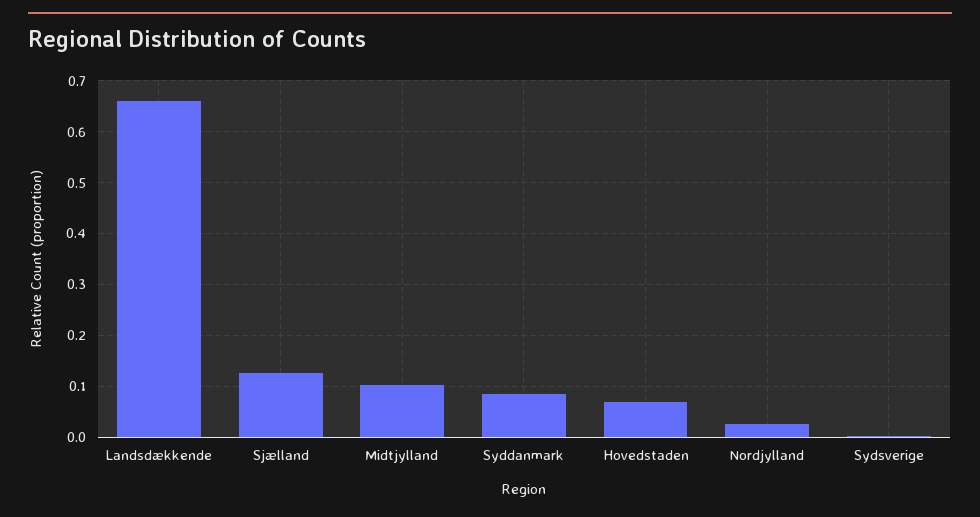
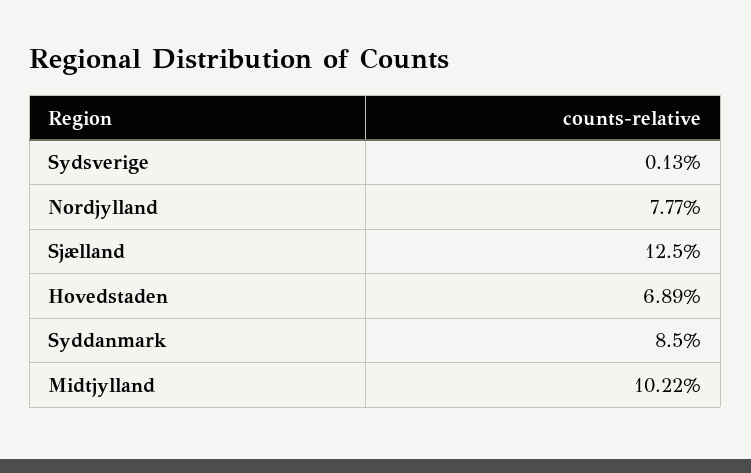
  {
-   "Landsdækkende": 0.66,
    "Sjælland": 0.125,
    "Midtjylland": 0.1022,
    "Syddanmark": 0.085,
    "Hovedstaden": 0.0689,
-   "Nordjylland": 0.02,
+   "Nordjylland": 0.0777,
    "Sydsverige": 0.0013
  }

